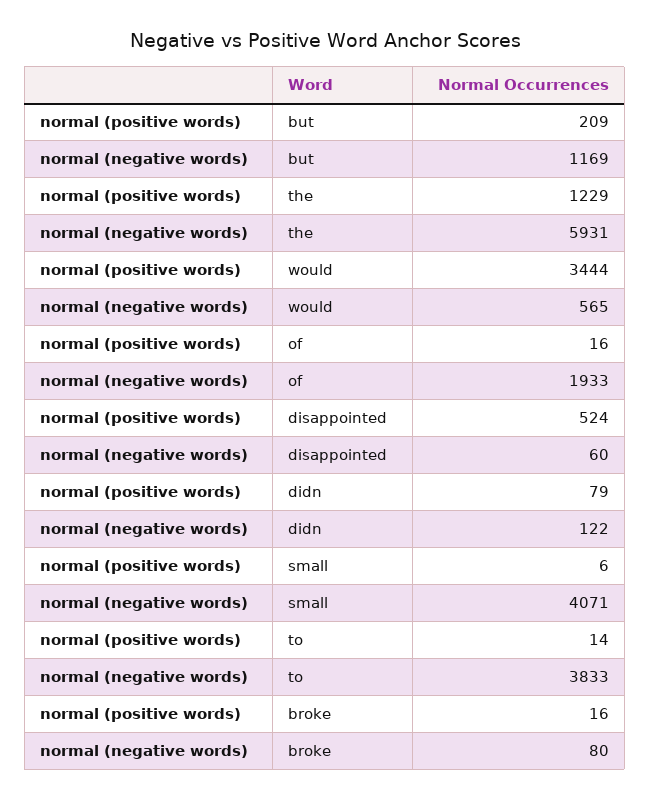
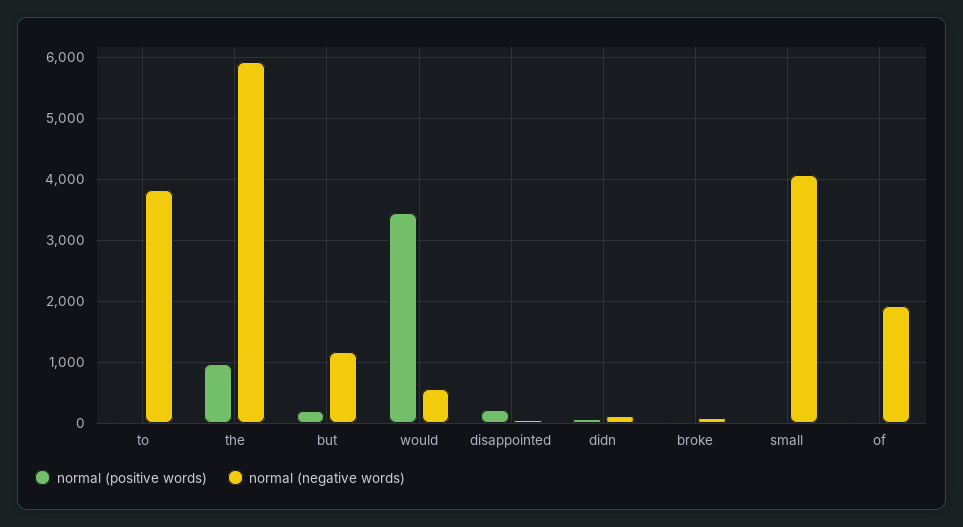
  {
    "normal (positive words)": {
      "but": 209,
-     "the": 1229,
+     "the": 1000,
      "would": 3444,
      "of": 16,
-     "disappointed": 524,
+     "disappointed": 200,
      "didn": 79,
      "small": 6,
      "to": 14,
      "broke": 16
    },
    "normal (negative words)": {
      "but": 1169,
      "the": 5931,
      "would": 565,
      "of": 1933,
      "disappointed": 60,
      "didn": 122,
      "small": 4071,
      "to": 3833,
      "broke": 80
    }
  }

